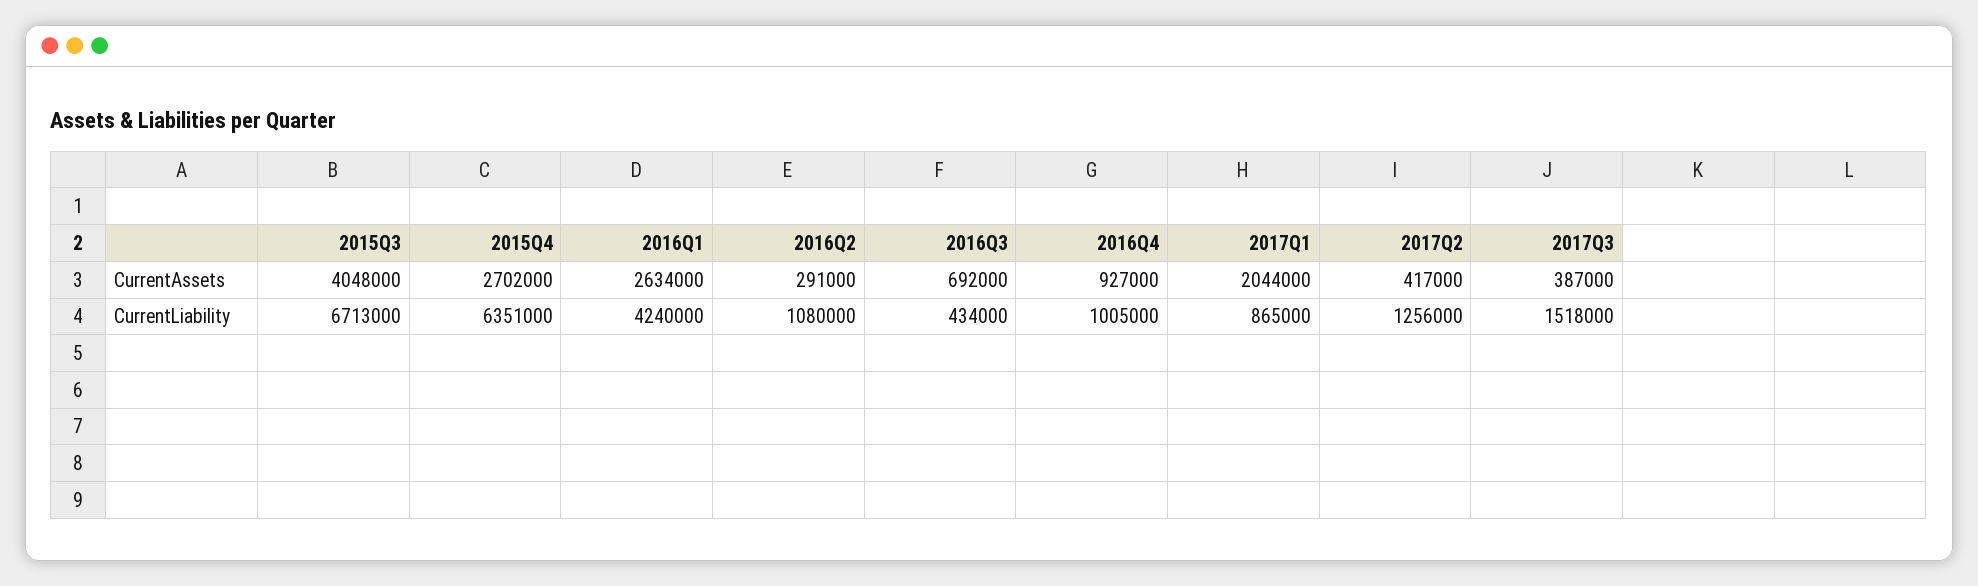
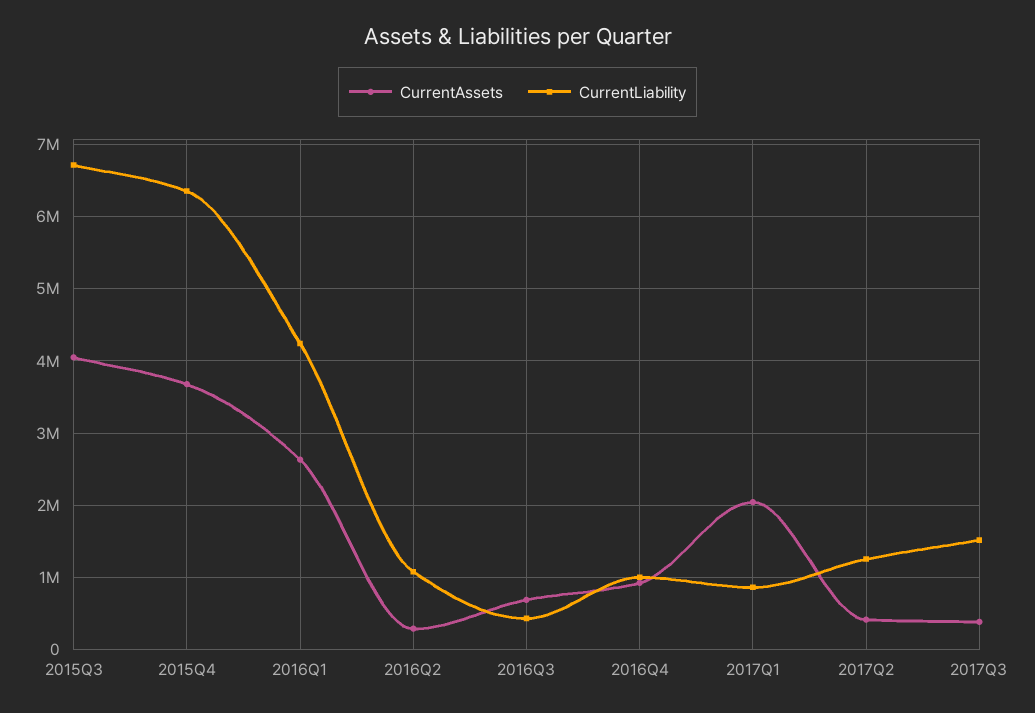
  {
    "CurrentAssets": {
      "2015Q3": 4048000,
-     "2015Q4": 2702000,
+     "2015Q4": 3700000,
      "2016Q1": 2634000,
      "2016Q2": 291000,
      "2016Q3": 692000,
      "2016Q4": 927000,
      "2017Q1": 2044000,
      "2017Q2": 417000,
      "2017Q3": 387000
    },
    "CurrentLiability": {
      "2015Q3": 6713000,
      "2015Q4": 6351000,
      "2016Q1": 4240000,
      "2016Q2": 1080000,
      "2016Q3": 434000,
      "2016Q4": 1005000,
      "2017Q1": 865000,
      "2017Q2": 1256000,
      "2017Q3": 1518000
    }
  }

